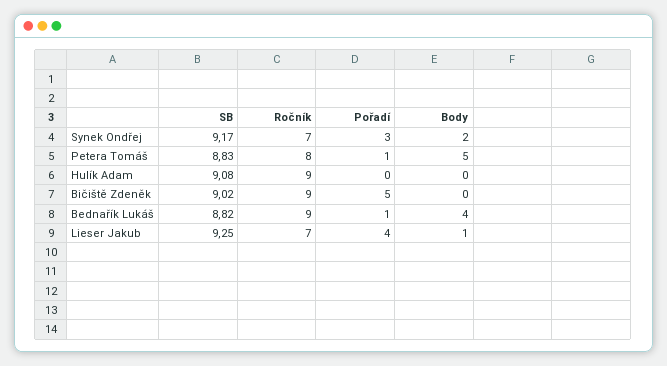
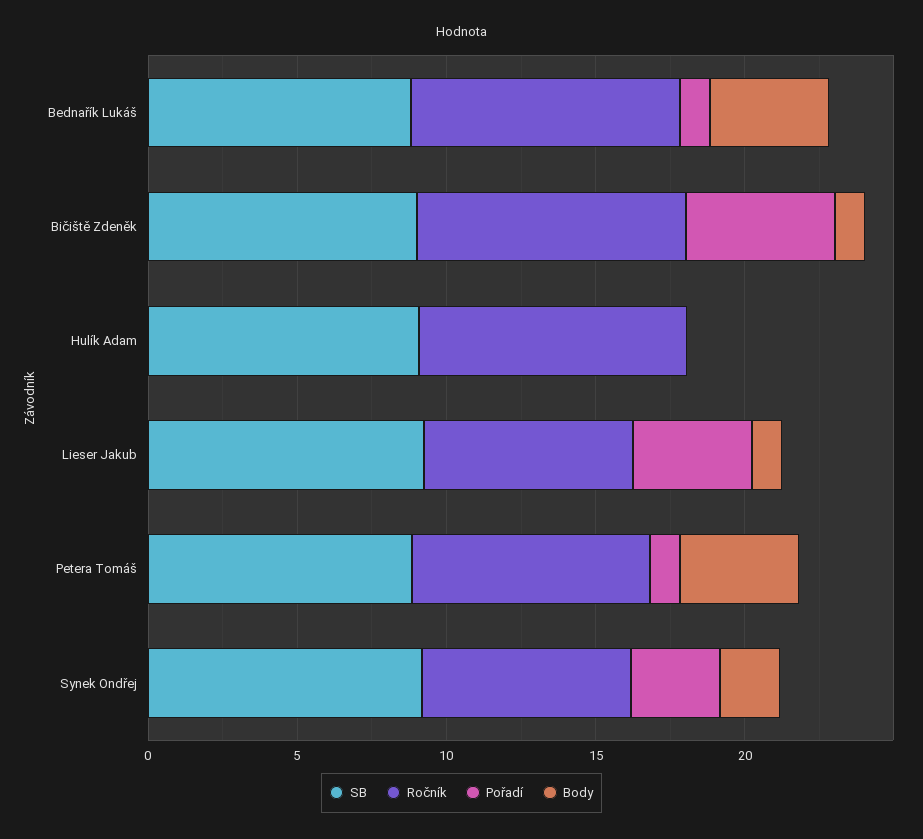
  {
    "SB": {
      "Synek Ondřej": 9.17,
      "Petera Tomáš": 8.83,
      "Hulík Adam": 9.08,
      "Bičiště Zdeněk": 9.02,
      "Bednařík Lukáš": 8.82,
      "Lieser Jakub": 9.25
    },
    "Ročník": {
      "Synek Ondřej": 7,
      "Petera Tomáš": 8,
      "Hulík Adam": 9,
      "Bičiště Zdeněk": 9,
      "Bednařík Lukáš": 9,
      "Lieser Jakub": 7
    },
    "Pořadí": {
      "Synek Ondřej": 3,
      "Petera Tomáš": 1,
      "Hulík Adam": 0,
      "Bičiště Zdeněk": 5,
      "Bednařík Lukáš": 1,
      "Lieser Jakub": 4
    },
    "Body": {
      "Synek Ondřej": 2,
-     "Petera Tomáš": 5,
+     "Petera Tomáš": 4,
      "Hulík Adam": 0,
-     "Bičiště Zdeněk": 0,
+     "Bičiště Zdeněk": 1,
      "Bednařík Lukáš": 4,
      "Lieser Jakub": 1
    }
  }

